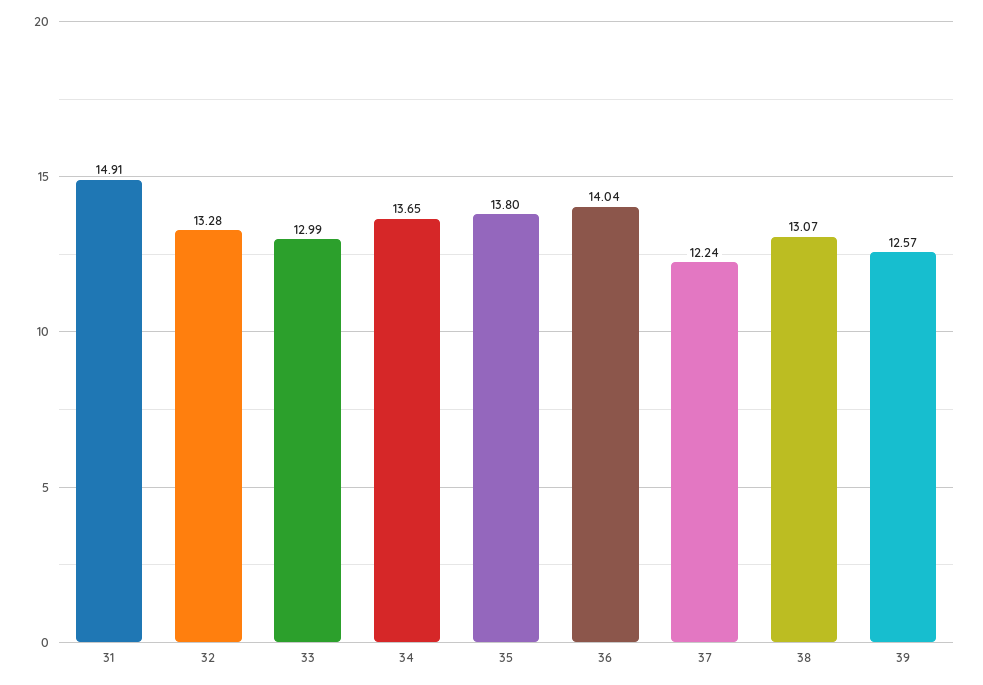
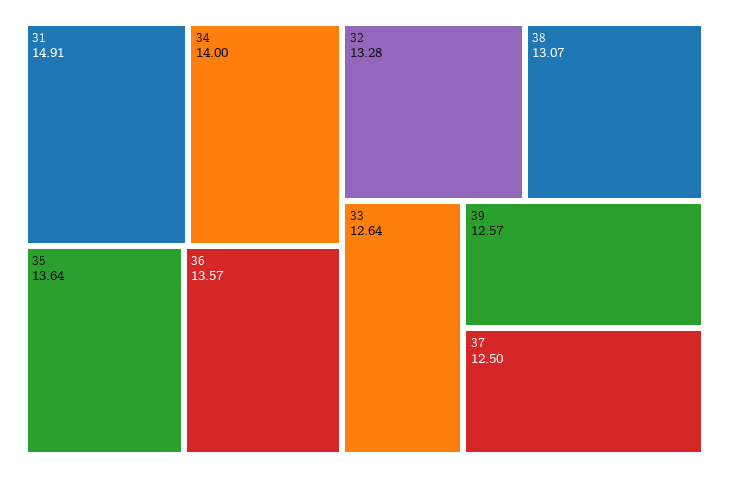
  {
    "31": 14.91,
    "32": 13.28,
-   "33": 12.99,
+   "33": 12.64,
-   "34": 13.65,
+   "34": 14,
-   "35": 13.8,
+   "35": 13.64,
-   "36": 14.04,
+   "36": 13.57,
-   "37": 12.24,
+   "37": 12.5,
    "38": 13.07,
    "39": 12.57
  }

